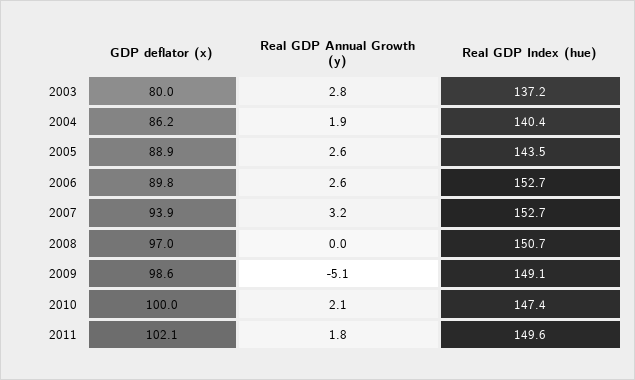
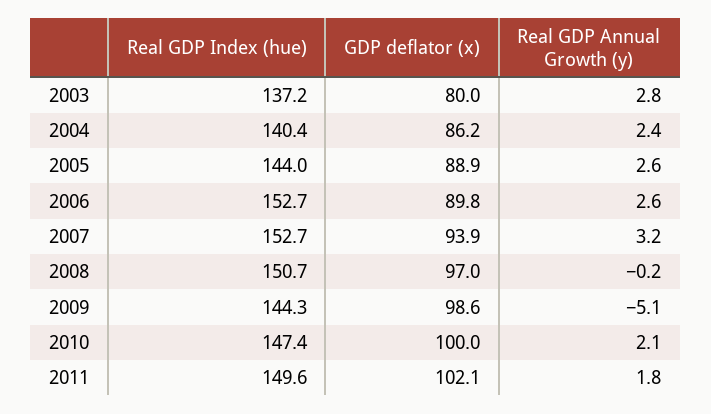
  {
    "GDP deflator (x)": {
      "2003": 80,
      "2004": 86.2,
      "2005": 88.9,
      "2006": 89.8,
      "2007": 93.9,
      "2008": 97,
      "2009": 98.6,
      "2010": 100,
      "2011": 102.1
    },
    "Real GDP Annual Growth (y)": {
      "2003": 2.8,
-     "2004": 1.9,
+     "2004": 2.4,
      "2005": 2.6,
      "2006": 2.6,
      "2007": 3.2,
-     "2008": 0,
+     "2008": -0.2,
      "2009": -5.1,
      "2010": 2.1,
      "2011": 1.8
    },
    "Real GDP Index (hue)": {
      "2003": 137.2,
      "2004": 140.4,
-     "2005": 143.5,
+     "2005": 144,
      "2006": 152.7,
      "2007": 152.7,
      "2008": 150.7,
-     "2009": 149.1,
+     "2009": 144.3,
      "2010": 147.4,
      "2011": 149.6
    }
  }

